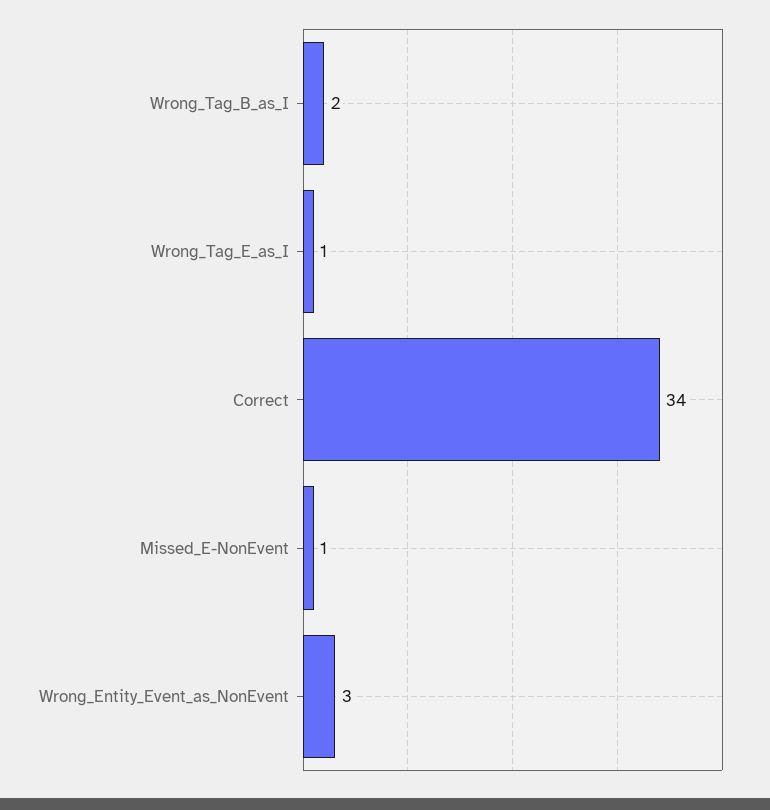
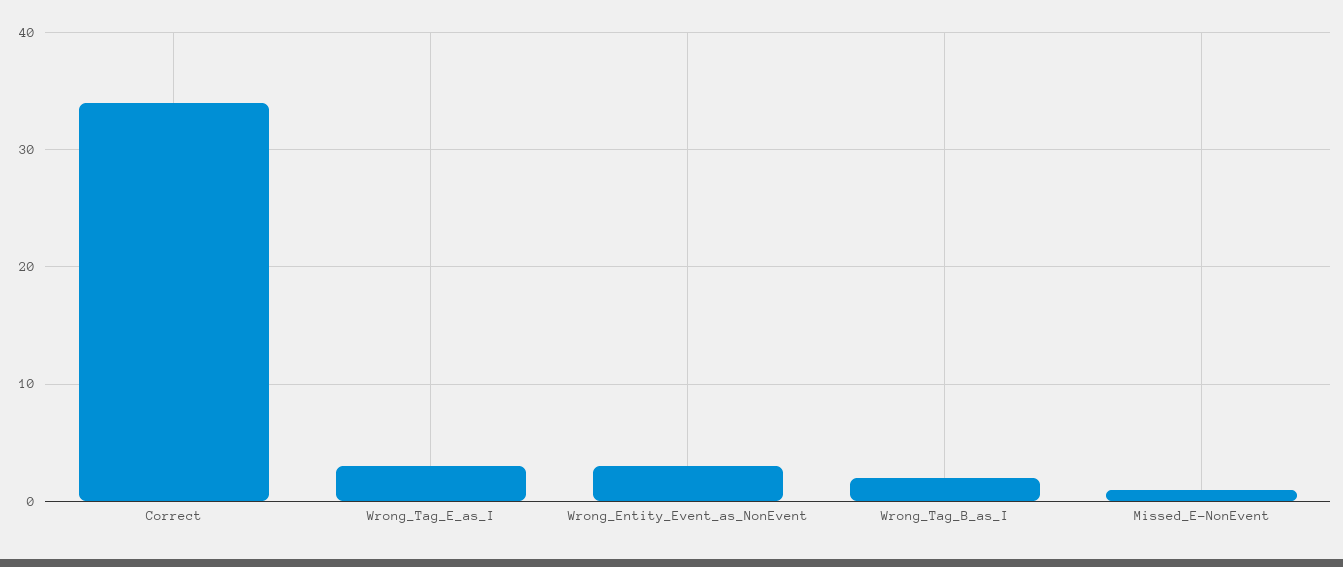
  {
    "Wrong_Tag_B_as_I": 2,
-   "Wrong_Tag_E_as_I": 1,
+   "Wrong_Tag_E_as_I": 3,
    "Correct": 34,
    "Missed_E-NonEvent": 1,
    "Wrong_Entity_Event_as_NonEvent": 3
  }

